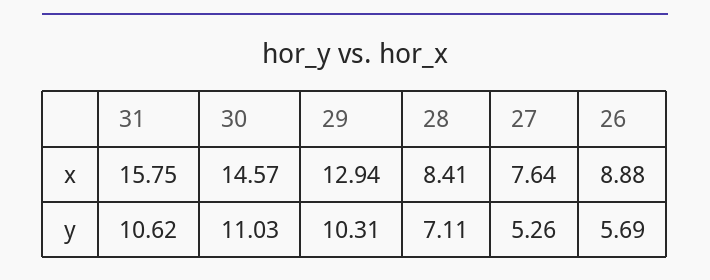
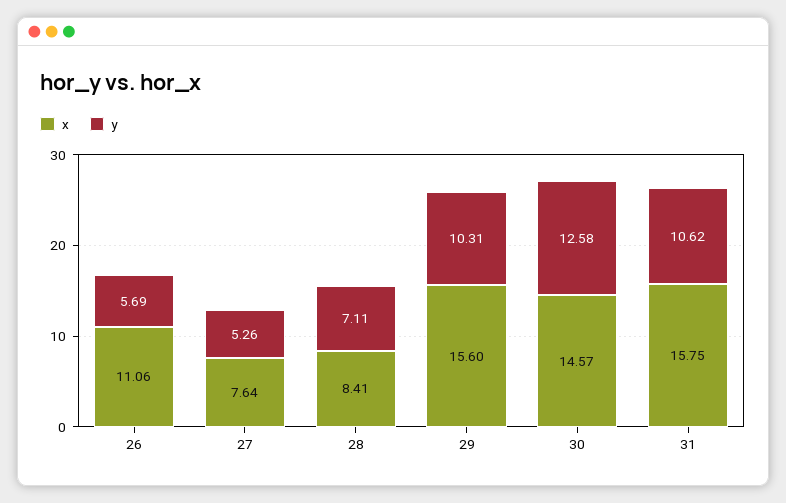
  {
    "x": {
      "31": 15.75,
      "30": 14.57,
-     "29": 12.94,
+     "29": 15.6,
      "28": 8.41,
      "27": 7.64,
-     "26": 8.88
+     "26": 11.06
    },
    "y": {
      "31": 10.62,
-     "30": 11.03,
+     "30": 12.58,
      "29": 10.31,
      "28": 7.11,
      "27": 5.26,
      "26": 5.69
    }
  }

